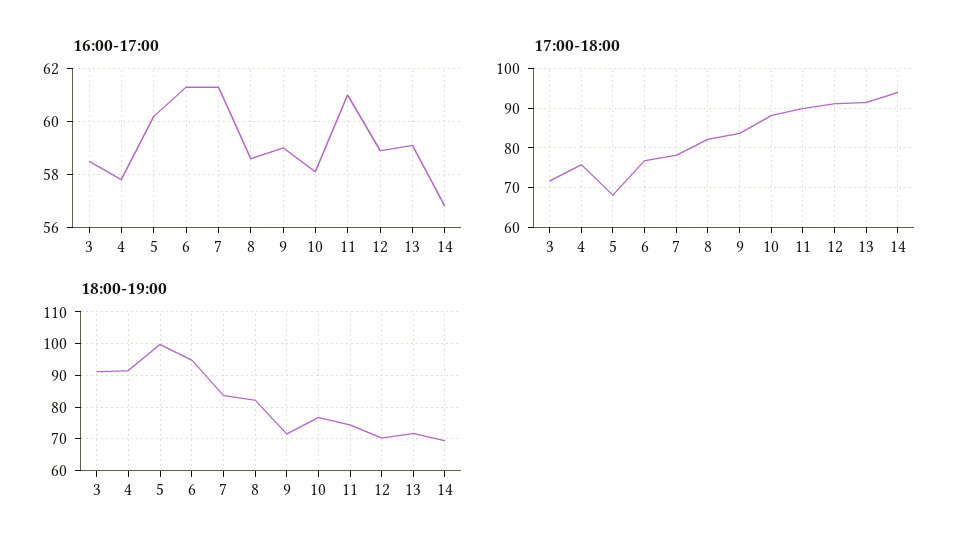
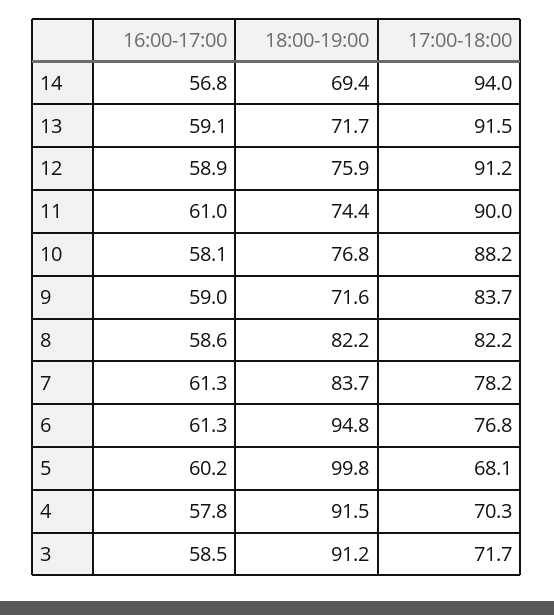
  {
    "16:00-17:00": {
      "3": 58.5,
      "4": 57.8,
      "5": 60.2,
      "6": 61.3,
      "7": 61.3,
      "8": 58.6,
      "9": 59,
      "10": 58.1,
      "11": 61,
      "12": 58.9,
      "13": 59.1,
      "14": 56.8
    },
    "17:00-18:00": {
      "3": 71.7,
-     "4": 76,
+     "4": 70.3,
      "5": 68.1,
      "6": 76.8,
      "7": 78.2,
      "8": 82.2,
      "9": 83.7,
      "10": 88.2,
      "11": 90,
      "12": 91.2,
      "13": 91.5,
      "14": 94
    },
    "18:00-19:00": {
      "3": 91.2,
      "4": 91.5,
      "5": 99.8,
      "6": 94.8,
      "7": 83.7,
      "8": 82.2,
      "9": 71.6,
      "10": 76.8,
      "11": 74.4,
-     "12": 70,
+     "12": 75.9,
      "13": 71.7,
      "14": 69.4
    }
  }

